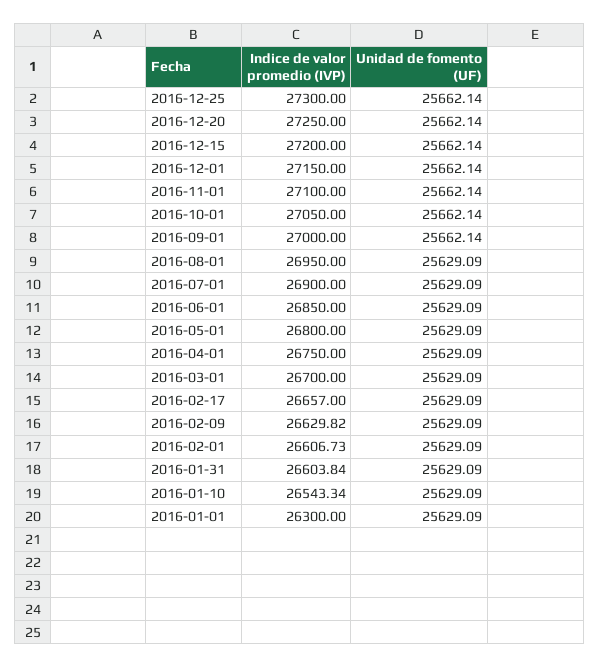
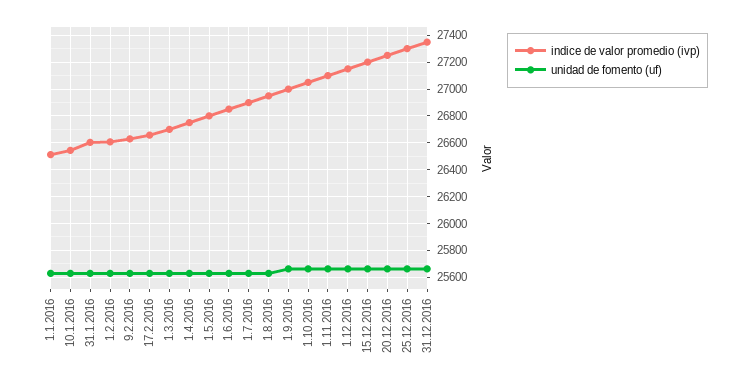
  {
    "Indice de valor promedio (IVP)": {
      "2016-12-25": 27300,
      "2016-12-20": 27250,
      "2016-12-15": 27200,
      "2016-12-01": 27150,
      "2016-11-01": 27100,
      "2016-10-01": 27050,
      "2016-09-01": 27000,
      "2016-08-01": 26950,
      "2016-07-01": 26900,
      "2016-06-01": 26850,
      "2016-05-01": 26800,
      "2016-04-01": 26750,
      "2016-03-01": 26700,
      "2016-02-17": 26657,
      "2016-02-09": 26629.82,
      "2016-02-01": 26606.73,
      "2016-01-31": 26603.84,
      "2016-01-10": 26543.34,
-     "2016-01-01": 26300
+     "2016-01-01": 26500,
+     "31.12.2016": 27350
    },
    "Unidad de fomento (UF)": {
      "2016-12-25": 25662.14,
      "2016-12-20": 25662.14,
      "2016-12-15": 25662.14,
      "2016-12-01": 25662.14,
      "2016-11-01": 25662.14,
      "2016-10-01": 25662.14,
      "2016-09-01": 25662.14,
      "2016-08-01": 25629.09,
      "2016-07-01": 25629.09,
      "2016-06-01": 25629.09,
      "2016-05-01": 25629.09,
      "2016-04-01": 25629.09,
      "2016-03-01": 25629.09,
      "2016-02-17": 25629.09,
      "2016-02-09": 25629.09,
      "2016-02-01": 25629.09,
      "2016-01-31": 25629.09,
      "2016-01-10": 25629.09,
-     "2016-01-01": 25629.09
+     "2016-01-01": 25629.09,
+     "31.12.2016": 25650
    }
  }

